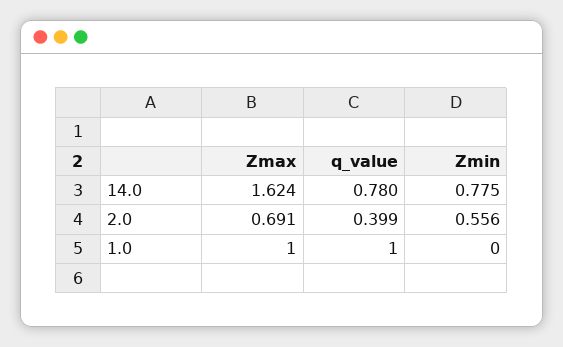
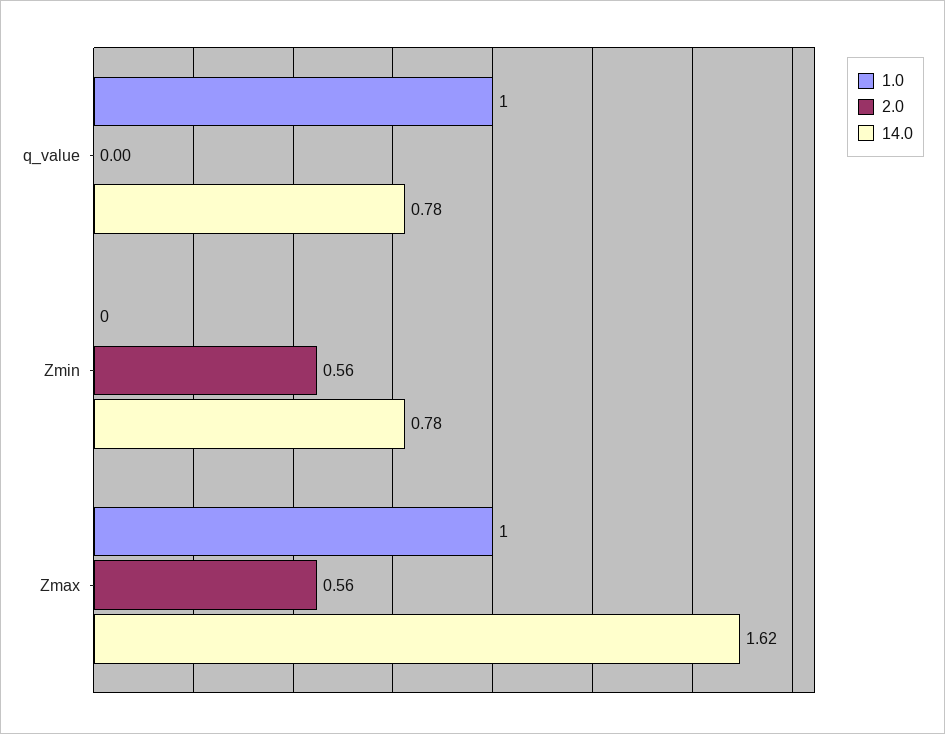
  {
    "14.0": {
      "Zmax": 1.624,
      "q_value": 0.78,
      "Zmin": 0.775
    },
    "2.0": {
-     "Zmax": 0.691,
+     "Zmax": 0.56,
-     "q_value": 0.399,
+     "q_value": 0,
      "Zmin": 0.556
    },
    "1.0": {
      "Zmax": 1,
      "q_value": 1,
      "Zmin": 0
    }
  }

